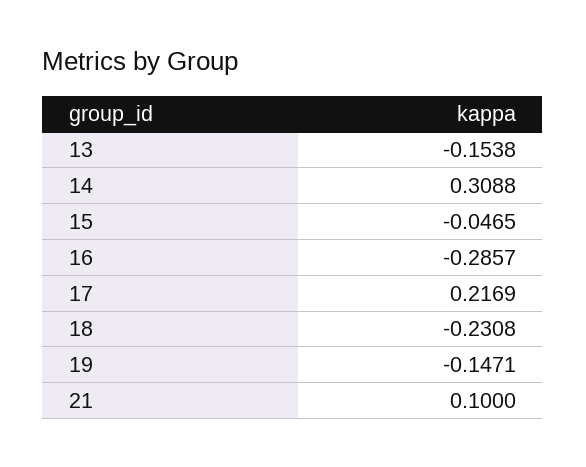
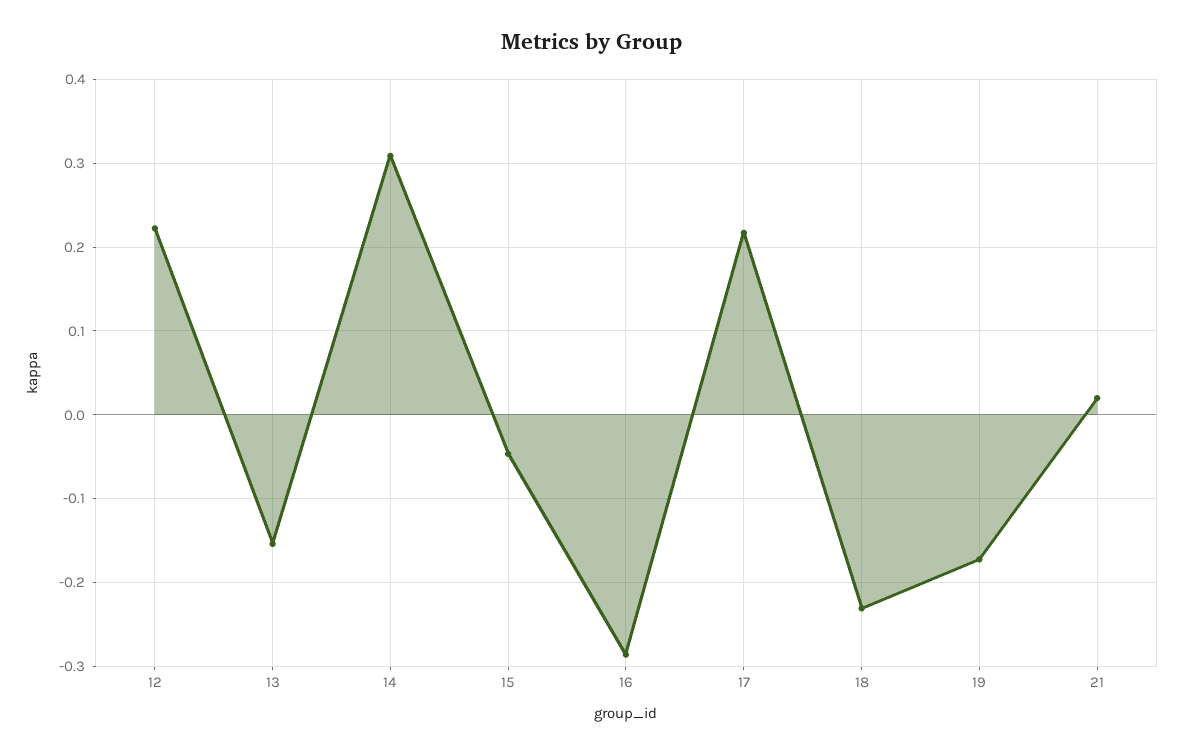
  {
    "13": -0.1538,
    "14": 0.3088,
    "15": -0.0465,
    "16": -0.2857,
    "17": 0.2169,
    "18": -0.2308,
-   "19": -0.1471,
+   "19": -0.17,
-   "21": 0.1
+   "21": 0.02,
+   "12": 0.22
  }

